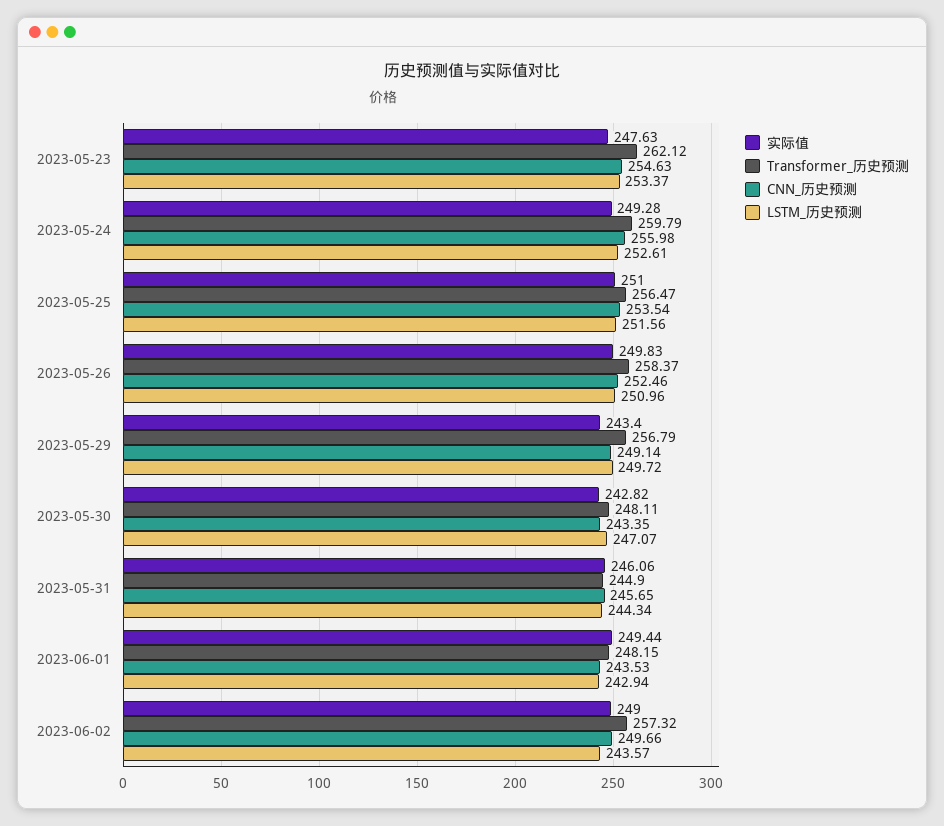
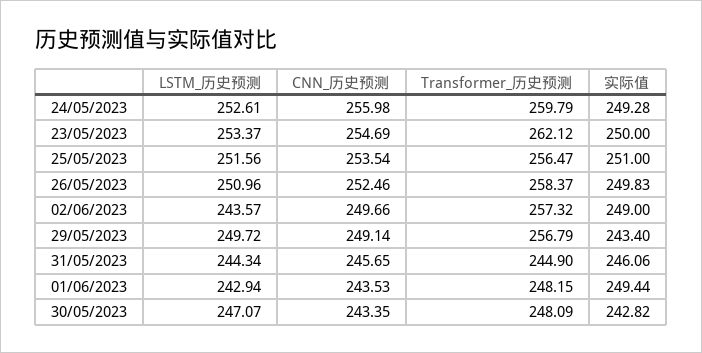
  {
    "实际值": {
-     "2023-05-23": 247.63,
+     "2023-05-23": 250,
      "2023-05-24": 249.28,
      "2023-05-25": 251,
      "2023-05-26": 249.83,
      "2023-05-29": 243.4,
      "2023-05-30": 242.82,
      "2023-05-31": 246.06,
      "2023-06-01": 249.44,
      "2023-06-02": 249
    },
    "Transformer_历史预测": {
      "2023-05-23": 262.12,
      "2023-05-24": 259.79,
      "2023-05-25": 256.47,
      "2023-05-26": 258.37,
      "2023-05-29": 256.79,
-     "2023-05-30": 248.11,
+     "2023-05-30": 248.09,
      "2023-05-31": 244.9,
      "2023-06-01": 248.15,
      "2023-06-02": 257.32
    },
    "CNN_历史预测": {
-     "2023-05-23": 254.63,
+     "2023-05-23": 254.69,
      "2023-05-24": 255.98,
      "2023-05-25": 253.54,
      "2023-05-26": 252.46,
      "2023-05-29": 249.14,
      "2023-05-30": 243.35,
      "2023-05-31": 245.65,
      "2023-06-01": 243.53,
      "2023-06-02": 249.66
    },
    "LSTM_历史预测": {
      "2023-05-23": 253.37,
      "2023-05-24": 252.61,
      "2023-05-25": 251.56,
      "2023-05-26": 250.96,
      "2023-05-29": 249.72,
      "2023-05-30": 247.07,
      "2023-05-31": 244.34,
      "2023-06-01": 242.94,
      "2023-06-02": 243.57
    }
  }

